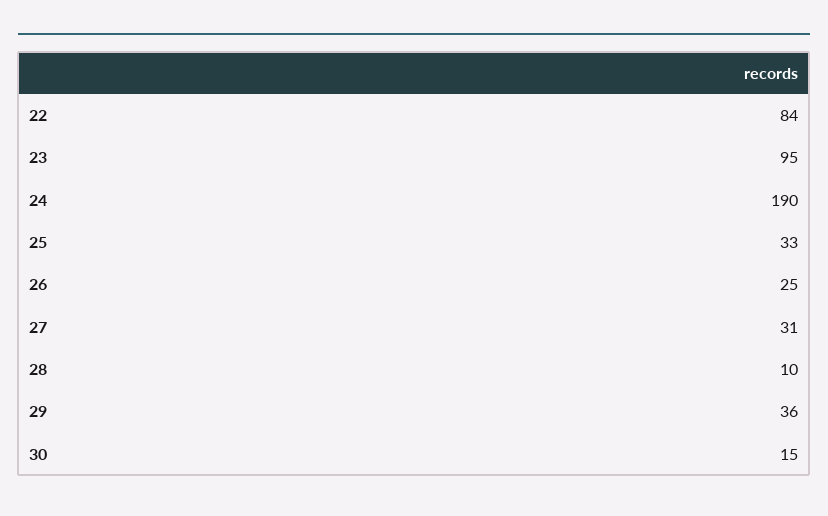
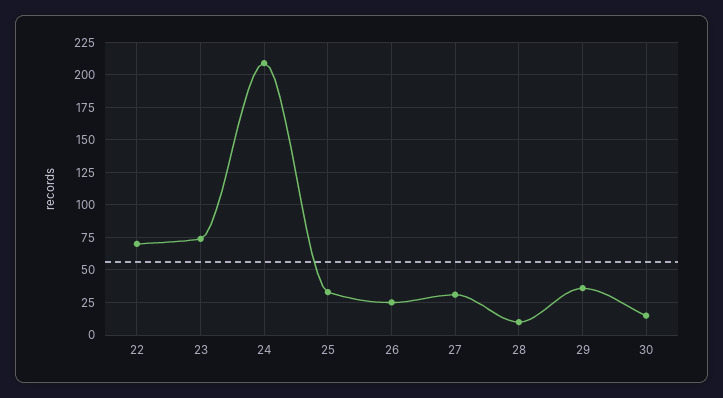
  {
-   "22": 84,
+   "22": 70,
-   "23": 95,
+   "23": 75,
-   "24": 190,
+   "24": 210,
    "25": 33,
    "26": 25,
    "27": 31,
    "28": 10,
    "29": 36,
    "30": 15
  }

